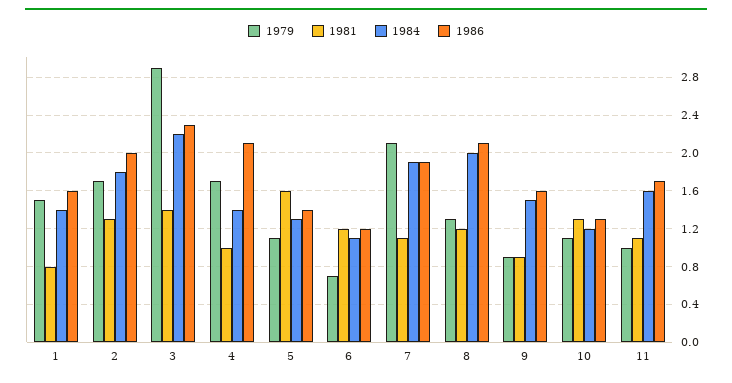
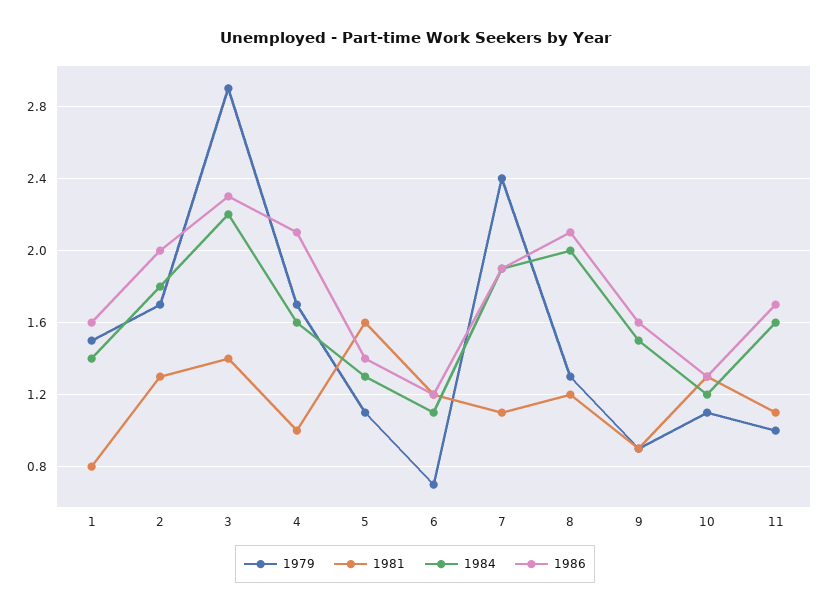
  {
    "1979": {
      "1": 1.5,
      "2": 1.7,
      "3": 2.9,
      "4": 1.7,
      "5": 1.1,
      "6": 0.7,
-     "7": 2.1,
+     "7": 2.4,
      "8": 1.3,
      "9": 0.9,
      "10": 1.1,
      "11": 1
    },
    "1981": {
      "1": 0.8,
      "2": 1.3,
      "3": 1.4,
      "4": 1,
      "5": 1.6,
      "6": 1.2,
      "7": 1.1,
      "8": 1.2,
      "9": 0.9,
      "10": 1.3,
      "11": 1.1
    },
    "1984": {
      "1": 1.4,
      "2": 1.8,
      "3": 2.2,
-     "4": 1.4,
+     "4": 1.6,
      "5": 1.3,
      "6": 1.1,
      "7": 1.9,
      "8": 2,
      "9": 1.5,
      "10": 1.2,
      "11": 1.6
    },
    "1986": {
      "1": 1.6,
      "2": 2,
      "3": 2.3,
      "4": 2.1,
      "5": 1.4,
      "6": 1.2,
      "7": 1.9,
      "8": 2.1,
      "9": 1.6,
      "10": 1.3,
      "11": 1.7
    }
  }

